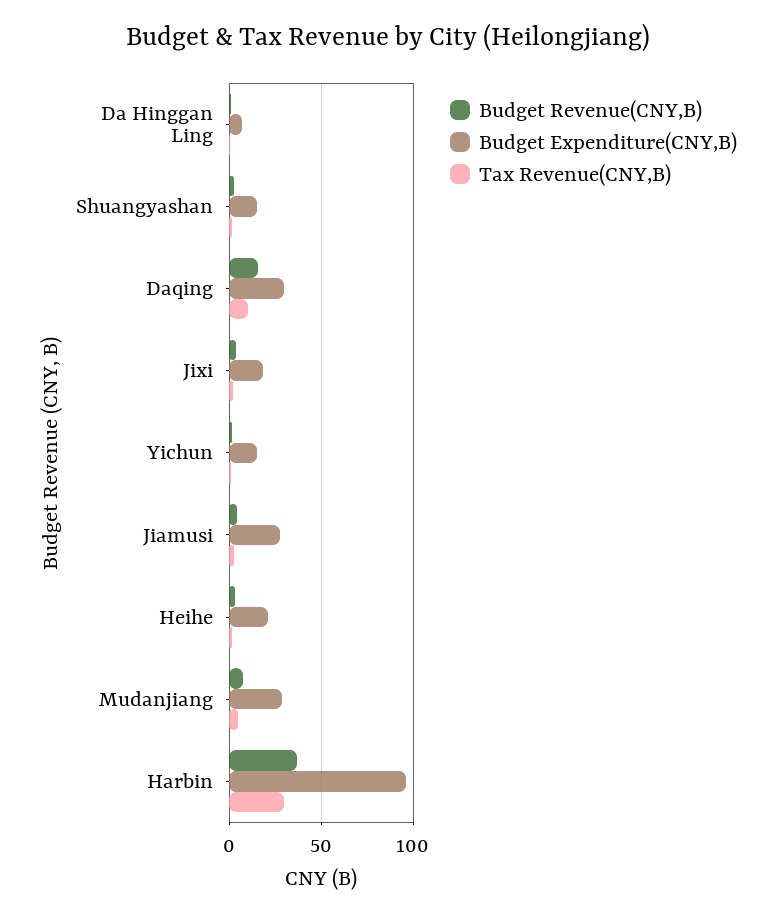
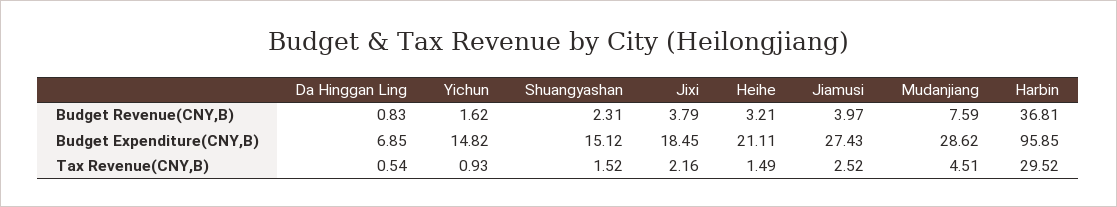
  {
    "Budget Revenue(CNY,B)": {
      "Da Hinggan Ling": 0.83,
      "Shuangyashan": 2.31,
-     "Daqing": 15,
      "Jixi": 3.79,
      "Yichun": 1.62,
      "Jiamusi": 3.97,
      "Heihe": 3.21,
      "Mudanjiang": 7.59,
      "Harbin": 36.81
    },
    "Budget Expenditure(CNY,B)": {
      "Da Hinggan Ling": 6.85,
      "Shuangyashan": 15.12,
-     "Daqing": 30,
      "Jixi": 18.45,
      "Yichun": 14.82,
      "Jiamusi": 27.43,
      "Heihe": 21.11,
      "Mudanjiang": 28.62,
      "Harbin": 95.85
    },
    "Tax Revenue(CNY,B)": {
      "Da Hinggan Ling": 0.54,
      "Shuangyashan": 1.52,
-     "Daqing": 10,
      "Jixi": 2.16,
      "Yichun": 0.93,
      "Jiamusi": 2.52,
      "Heihe": 1.49,
      "Mudanjiang": 4.51,
      "Harbin": 29.52
    }
  }

